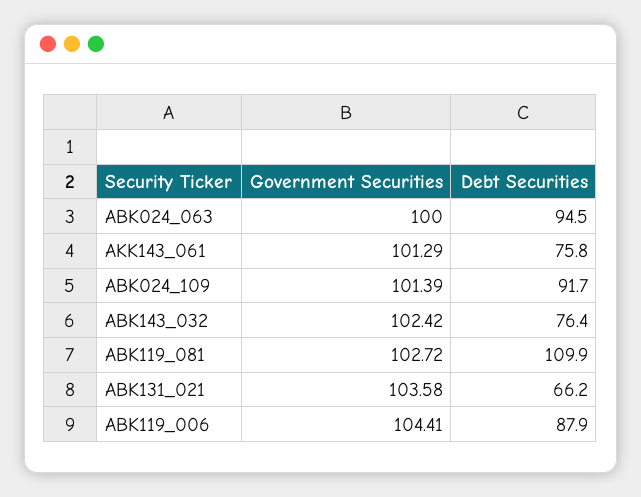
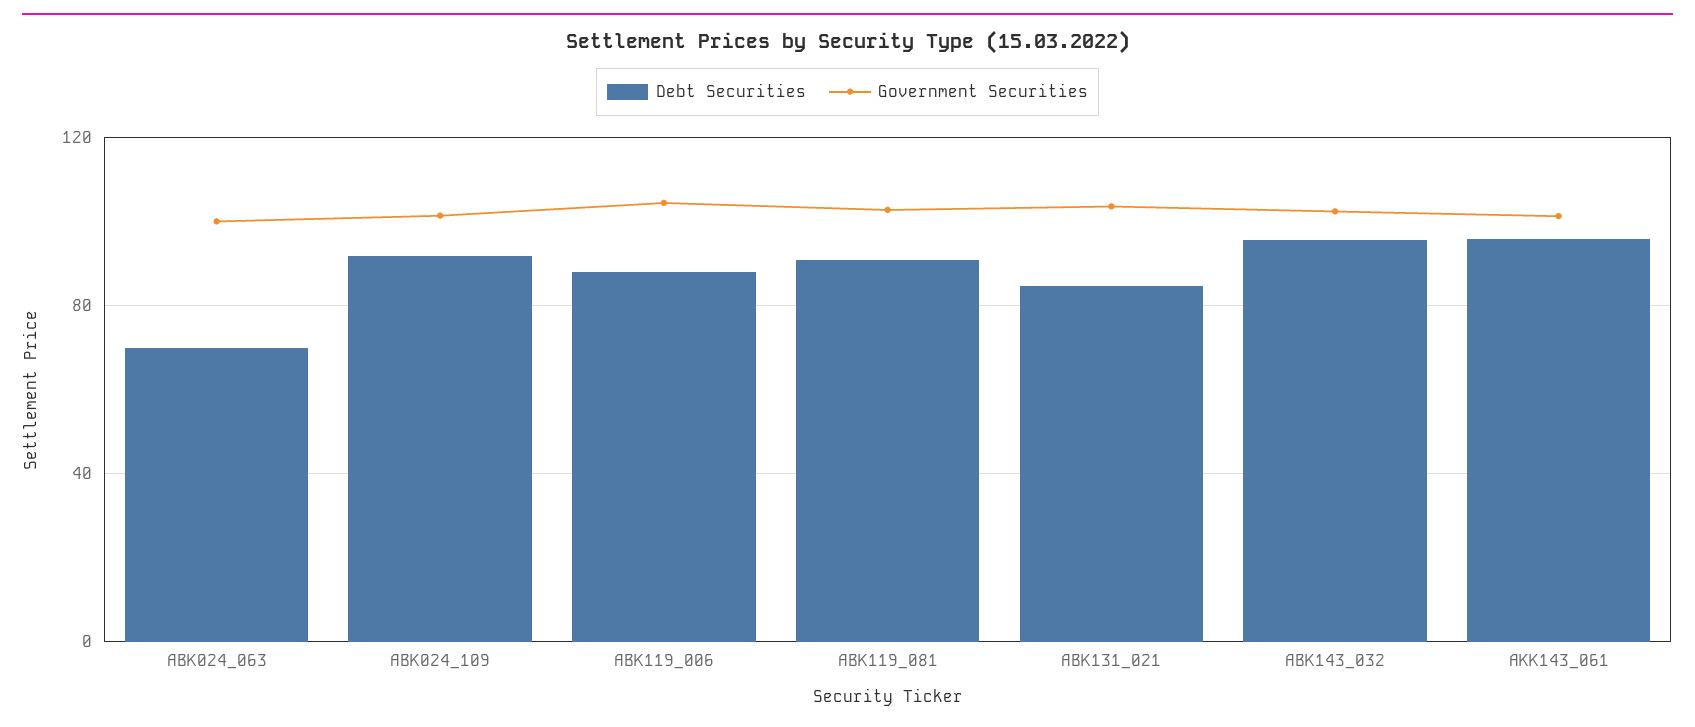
  {
    "Government Securities": {
      "ABK024_063": 100,
      "AKK143_061": 101.29,
      "ABK024_109": 101.39,
      "ABK143_032": 102.42,
      "ABK119_081": 102.72,
      "ABK131_021": 103.58,
      "ABK119_006": 104.41
    },
    "Debt Securities": {
-     "ABK024_063": 94.5,
+     "ABK024_063": 70,
-     "AKK143_061": 75.8,
+     "AKK143_061": 95,
      "ABK024_109": 91.7,
-     "ABK143_032": 76.4,
+     "ABK143_032": 95,
-     "ABK119_081": 109.9,
+     "ABK119_081": 90,
-     "ABK131_021": 66.2,
+     "ABK131_021": 85,
      "ABK119_006": 87.9
    }
  }

